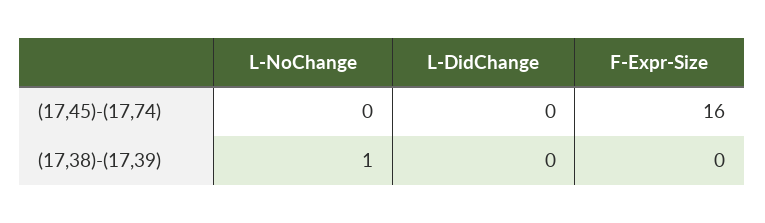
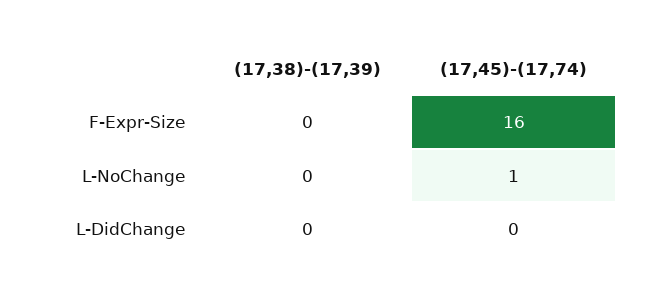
  {
    "L-NoChange": {
-     "(17,45)-(17,74)": 0,
+     "(17,45)-(17,74)": 1,
-     "(17,38)-(17,39)": 1
+     "(17,38)-(17,39)": 0
    },
    "L-DidChange": {
      "(17,45)-(17,74)": 0,
      "(17,38)-(17,39)": 0
    },
    "F-Expr-Size": {
      "(17,45)-(17,74)": 16,
      "(17,38)-(17,39)": 0
    }
  }

